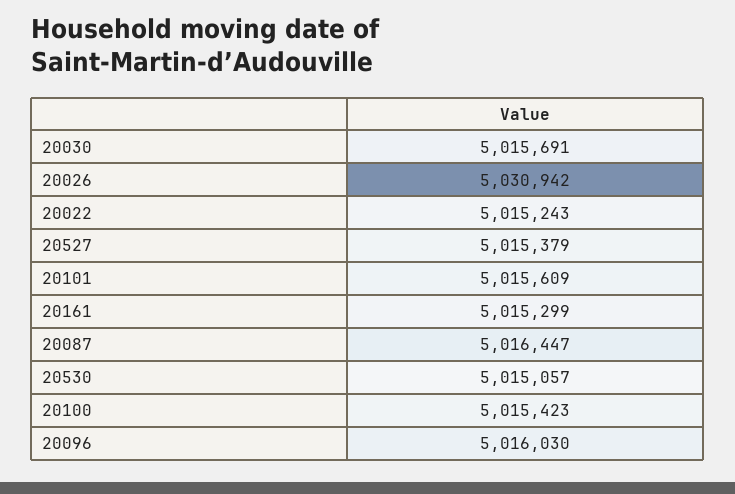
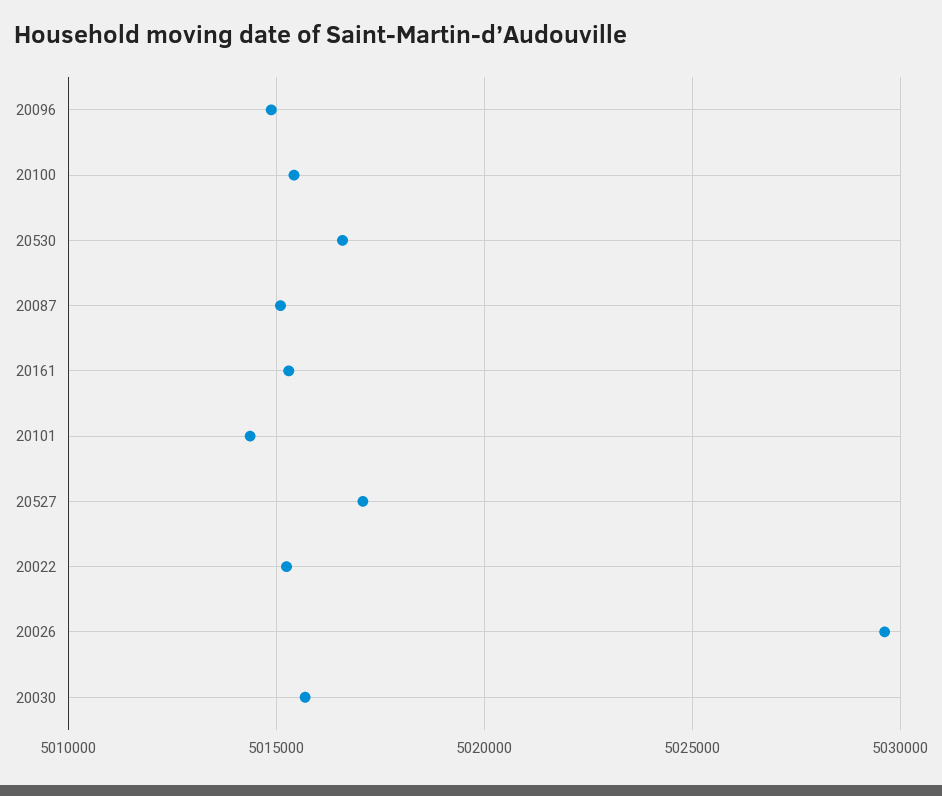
  {
    "20030": 5015691,
-   "20026": 5030942,
+   "20026": 5029500,
    "20022": 5015243,
-   "20527": 5015379,
+   "20527": 5017000,
-   "20101": 5015609,
+   "20101": 5014500,
    "20161": 5015299,
-   "20087": 5016447,
+   "20087": 5015000,
-   "20530": 5015057,
+   "20530": 5016500,
    "20100": 5015423,
-   "20096": 5016030
+   "20096": 5015000
  }

